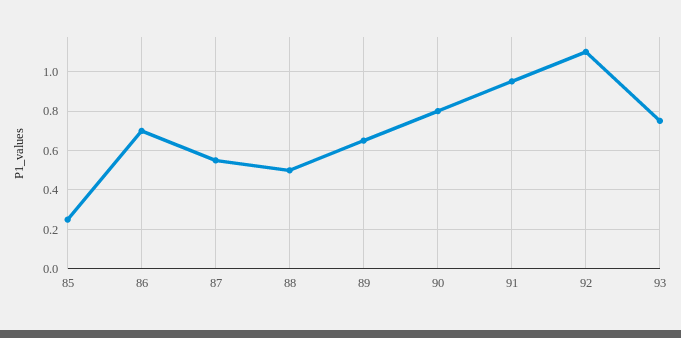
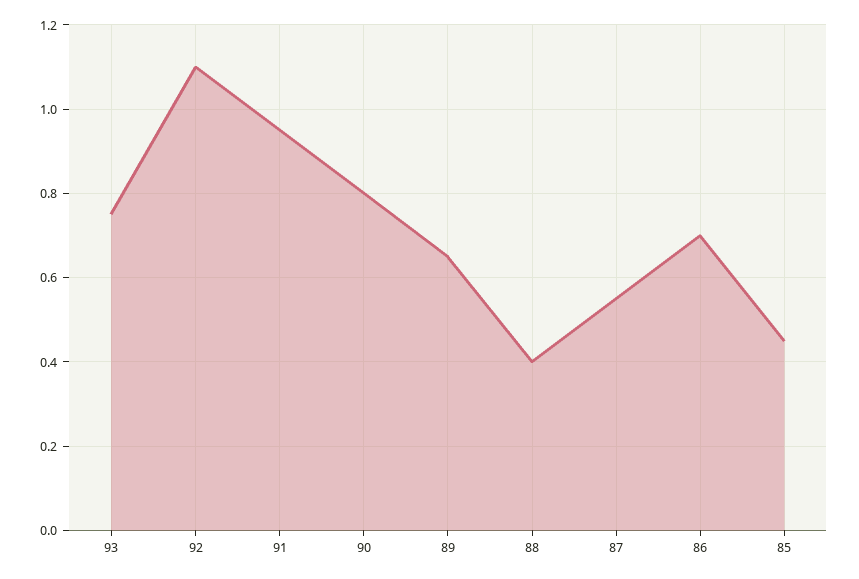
  {
-   "85": 0.25,
+   "85": 0.45,
    "86": 0.7,
    "87": 0.55,
-   "88": 0.5,
+   "88": 0.4,
    "89": 0.65,
    "90": 0.8,
    "91": 0.95,
    "92": 1.1,
    "93": 0.75
  }

